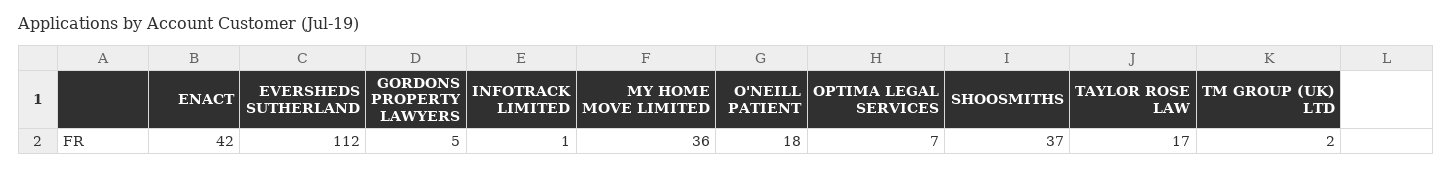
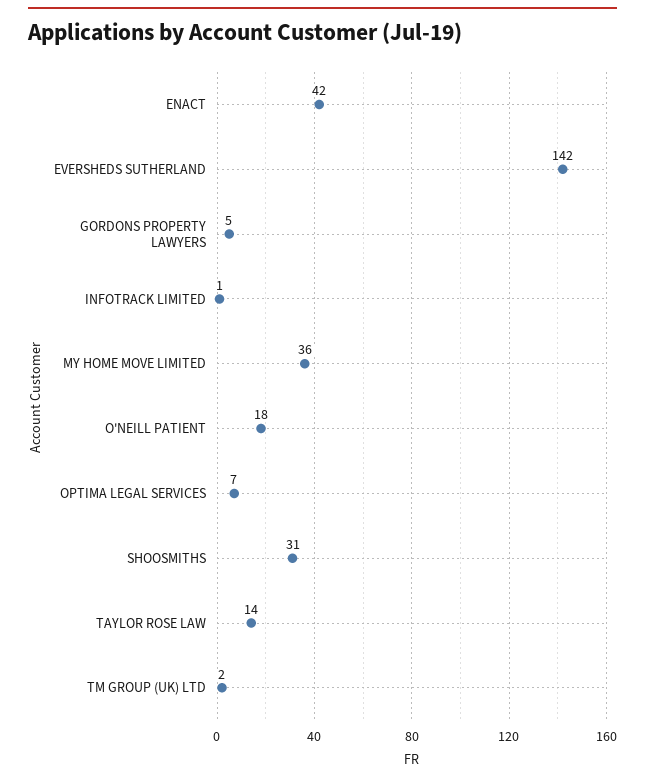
  {
    "ENACT": 42,
-   "EVERSHEDS SUTHERLAND": 112,
+   "EVERSHEDS SUTHERLAND": 142,
    "GORDONS PROPERTY LAWYERS": 5,
    "INFOTRACK LIMITED": 1,
    "MY HOME MOVE LIMITED": 36,
    "O'NEILL PATIENT": 18,
    "OPTIMA LEGAL SERVICES": 7,
-   "SHOOSMITHS": 37,
+   "SHOOSMITHS": 31,
-   "TAYLOR ROSE LAW": 17,
+   "TAYLOR ROSE LAW": 14,
    "TM GROUP (UK) LTD": 2
  }

